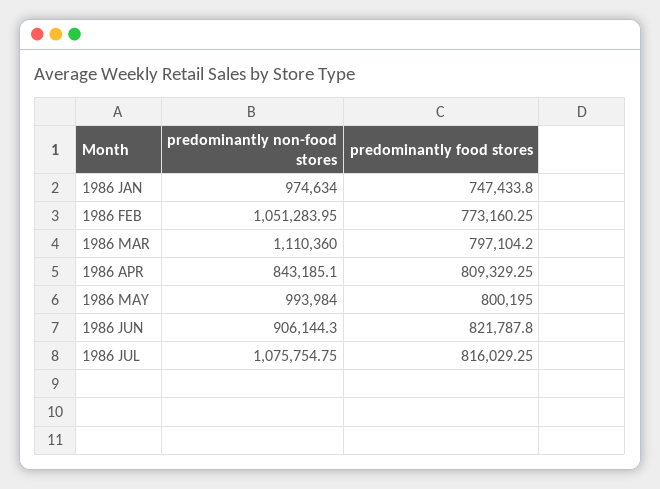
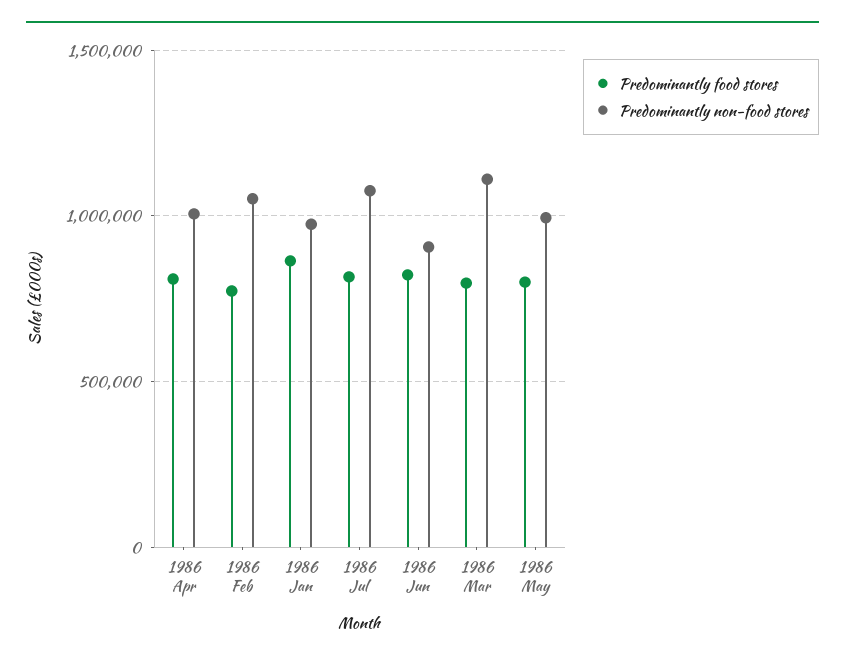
  {
    "predominantly non-food stores": {
      "1986 JAN": 974634,
      "1986 FEB": 1051283.95,
      "1986 MAR": 1110360,
-     "1986 APR": 843185.1,
+     "1986 APR": 1000000,
      "1986 MAY": 993984,
      "1986 JUN": 906144.3,
      "1986 JUL": 1075754.75
    },
    "predominantly food stores": {
-     "1986 JAN": 747433.8,
+     "1986 JAN": 850000,
      "1986 FEB": 773160.25,
      "1986 MAR": 797104.2,
      "1986 APR": 809329.25,
      "1986 MAY": 800195,
      "1986 JUN": 821787.8,
      "1986 JUL": 816029.25
    }
  }

